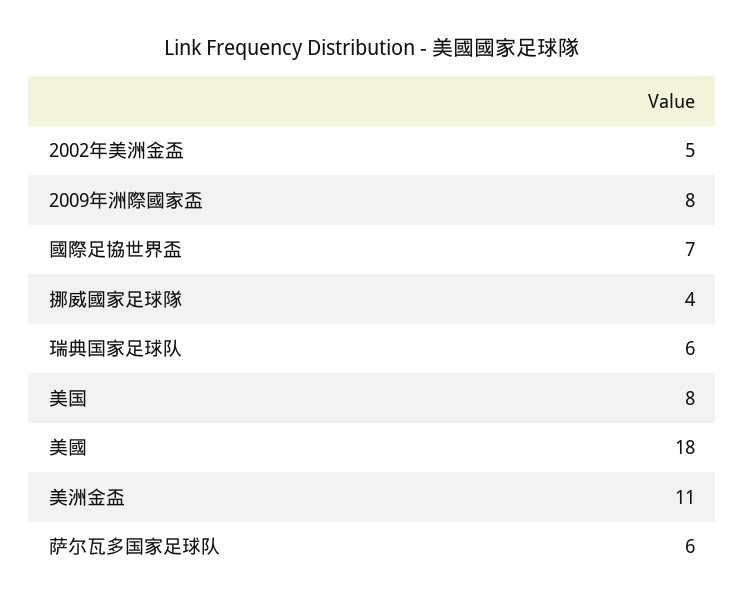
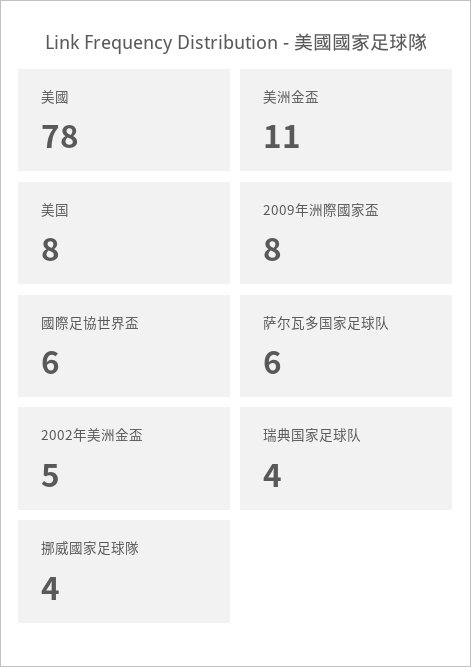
  {
    "2002年美洲金盃": 5,
    "2009年洲際國家盃": 8,
-   "國際足協世界盃": 7,
+   "國際足協世界盃": 6,
    "挪威國家足球隊": 4,
-   "瑞典国家足球队": 6,
+   "瑞典国家足球队": 4,
    "美国": 8,
-   "美國": 18,
+   "美國": 78,
    "美洲金盃": 11,
    "萨尔瓦多国家足球队": 6
  }

